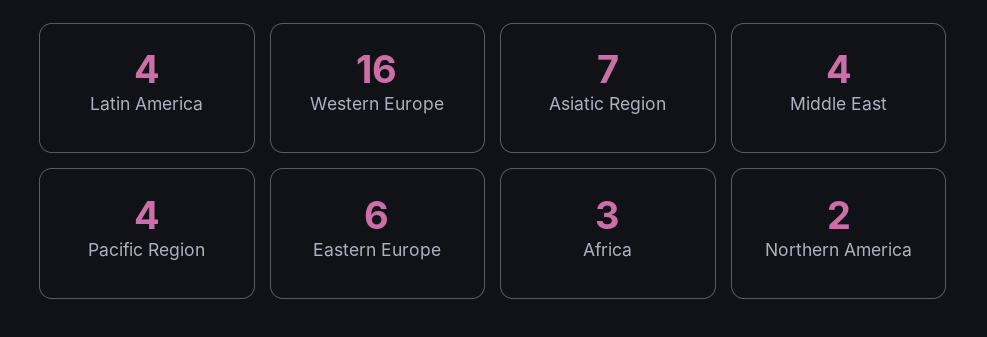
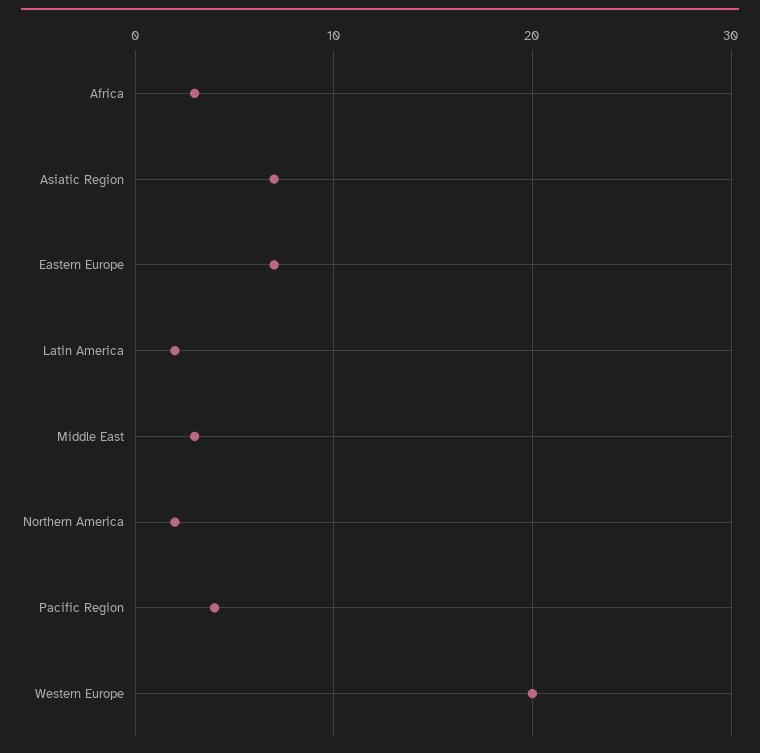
  {
-   "Latin America": 4,
+   "Latin America": 2,
-   "Western Europe": 16,
+   "Western Europe": 20,
    "Asiatic Region": 7,
-   "Middle East": 4,
+   "Middle East": 3,
    "Pacific Region": 4,
-   "Eastern Europe": 6,
+   "Eastern Europe": 7,
    "Africa": 3,
    "Northern America": 2
  }

